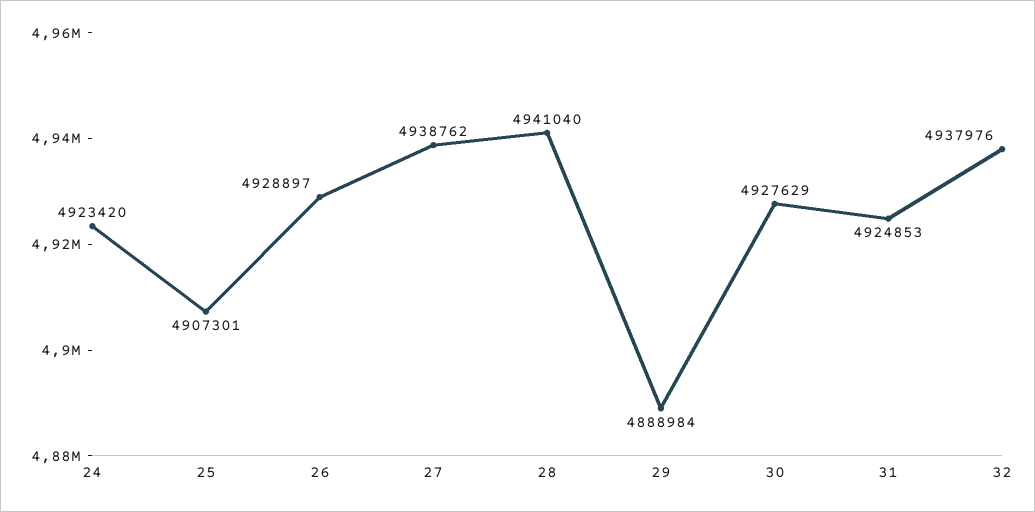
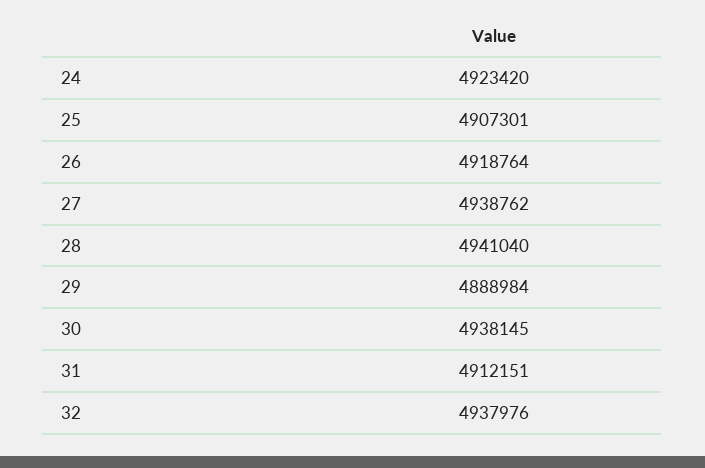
  {
    "24": 4923420,
    "25": 4907301,
-   "26": 4928897,
+   "26": 4918764,
    "27": 4938762,
    "28": 4941040,
    "29": 4888984,
-   "30": 4927629,
+   "30": 4938145,
-   "31": 4924853,
+   "31": 4912151,
    "32": 4937976
  }

